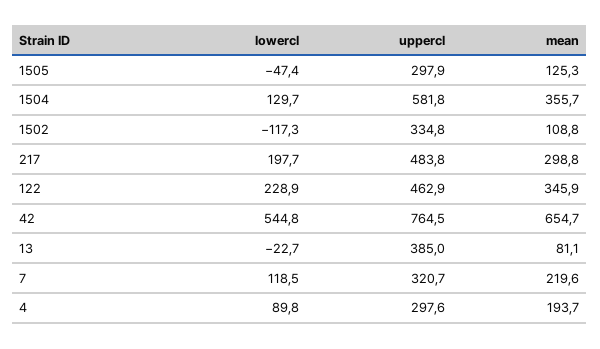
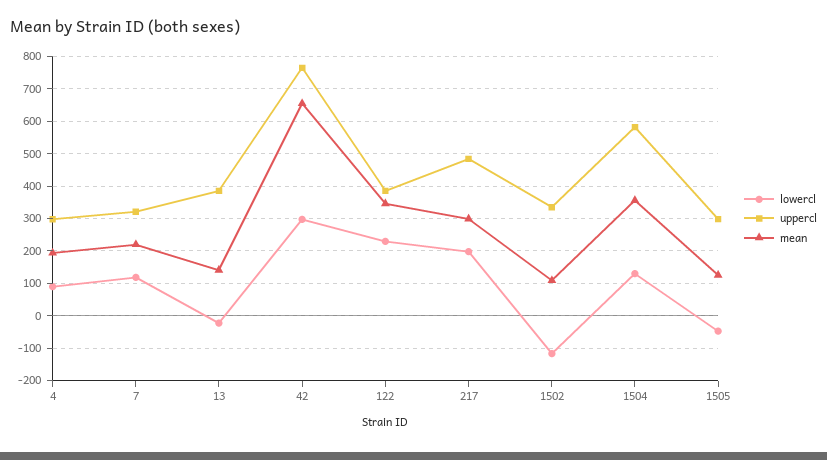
  {
    "lowercl": {
      "1505": -47.4,
      "1504": 129.7,
      "1502": -117.3,
      "217": 197.7,
      "122": 228.9,
-     "42": 544.8,
+     "42": 300,
      "13": -22.7,
      "7": 118.5,
      "4": 89.8
    },
    "uppercl": {
      "1505": 297.9,
      "1504": 581.8,
      "1502": 334.8,
      "217": 483.8,
-     "122": 462.9,
+     "122": 380,
      "42": 764.5,
      "13": 385,
      "7": 320.7,
      "4": 297.6
    },
    "mean": {
      "1505": 125.3,
      "1504": 355.7,
      "1502": 108.8,
      "217": 298.8,
      "122": 345.9,
      "42": 654.7,
-     "13": 81.1,
+     "13": 140,
      "7": 219.6,
      "4": 193.7
    }
  }

